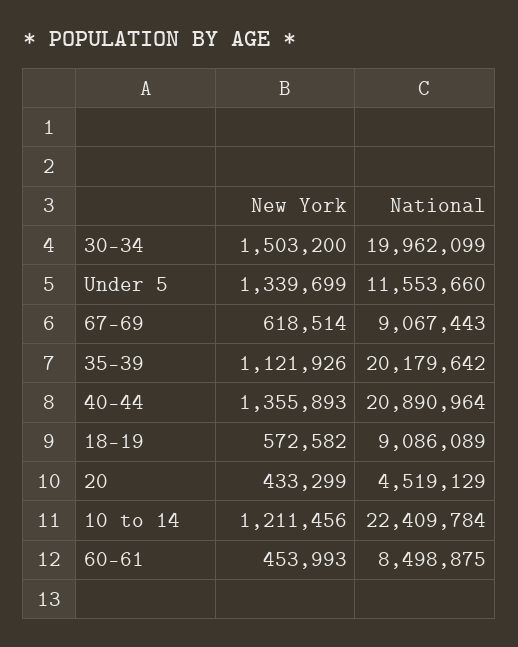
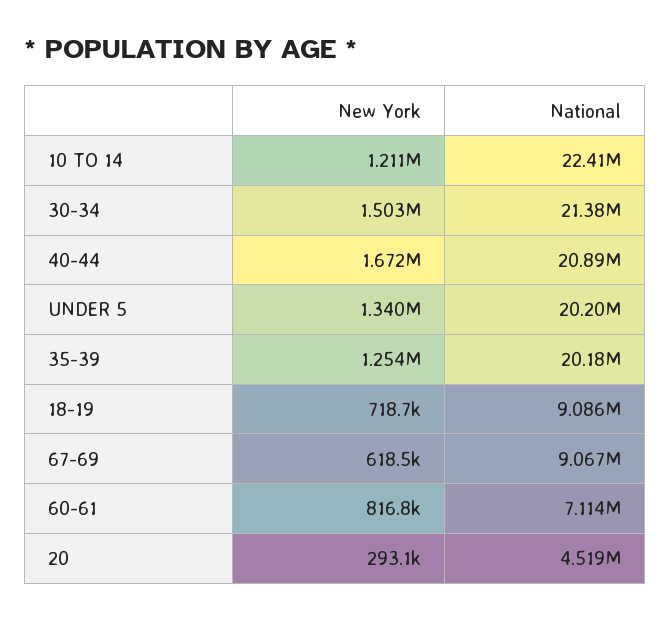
  {
    "New York": {
      "30-34": 1503200,
      "Under 5": 1339699,
      "67-69": 618514,
-     "35-39": 1121926,
+     "35-39": 1254000,
-     "40-44": 1355893,
+     "40-44": 1672000,
-     "18-19": 572582,
+     "18-19": 718700,
-     "20": 433299,
+     "20": 293100,
      "10 to 14": 1211456,
-     "60-61": 453993
+     "60-61": 816800
    },
    "National": {
-     "30-34": 19962099,
+     "30-34": 21380000,
-     "Under 5": 11553660,
+     "Under 5": 20200000,
      "67-69": 9067443,
      "35-39": 20179642,
      "40-44": 20890964,
      "18-19": 9086089,
      "20": 4519129,
      "10 to 14": 22409784,
-     "60-61": 8498875
+     "60-61": 7114000
    }
  }

